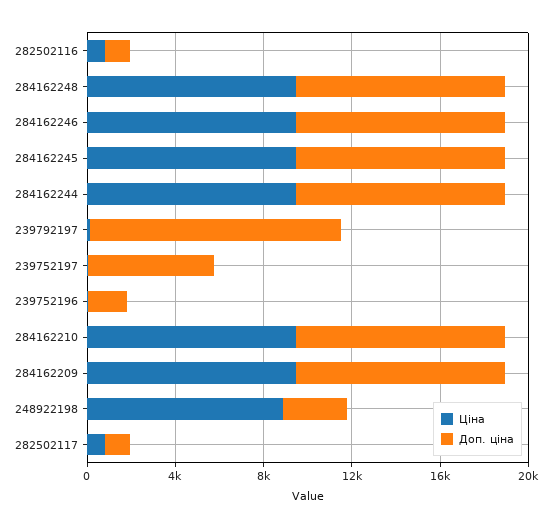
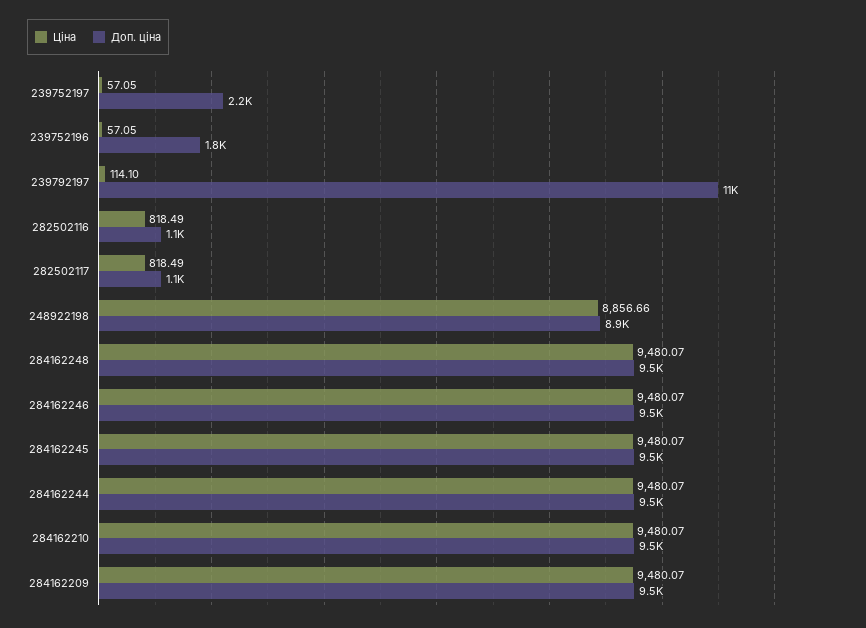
  {
    "Ціна": {
      "282502116": 818.49,
      "284162248": 9480.07,
      "284162246": 9480.07,
      "284162245": 9480.07,
      "284162244": 9480.07,
      "239792197": 114.1,
      "239752197": 57.05,
      "239752196": 57.05,
      "284162210": 9480.07,
      "284162209": 9480.07,
      "248922198": 8856.66,
      "282502117": 818.49
    },
    "Доп. ціна": {
      "282502116": 1100,
      "284162248": 9500,
      "284162246": 9500,
      "284162245": 9500,
      "284162244": 9500,
      "239792197": 11000,
-     "239752197": 6000,
+     "239752197": 2200,
      "239752196": 1800,
      "284162210": 9500,
      "284162209": 9500,
-     "248922198": 3000,
+     "248922198": 8900,
      "282502117": 1100
    }
  }

